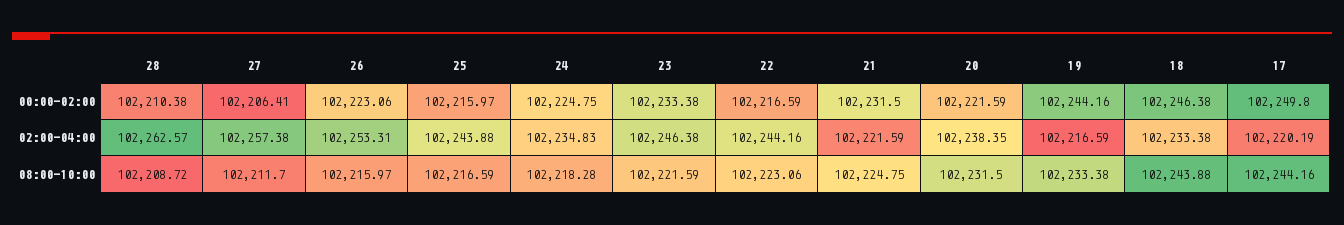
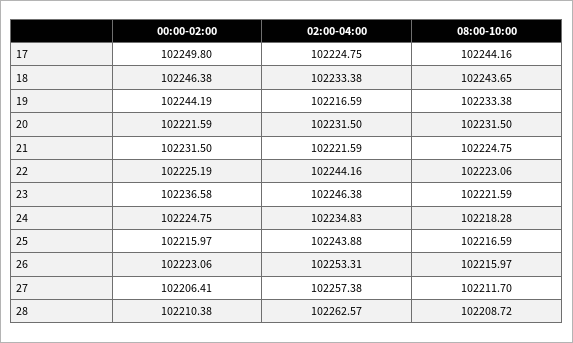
  {
    "28": {
      "00:00-02:00": 102210.38,
      "02:00-04:00": 102262.57,
      "08:00-10:00": 102208.72
    },
    "27": {
      "00:00-02:00": 102206.41,
      "02:00-04:00": 102257.38,
      "08:00-10:00": 102211.7
    },
    "26": {
      "00:00-02:00": 102223.06,
      "02:00-04:00": 102253.31,
      "08:00-10:00": 102215.97
    },
    "25": {
      "00:00-02:00": 102215.97,
      "02:00-04:00": 102243.88,
      "08:00-10:00": 102216.59
    },
    "24": {
      "00:00-02:00": 102224.75,
      "02:00-04:00": 102234.83,
      "08:00-10:00": 102218.28
    },
    "23": {
-     "00:00-02:00": 102233.38,
+     "00:00-02:00": 102236.58,
      "02:00-04:00": 102246.38,
      "08:00-10:00": 102221.59
    },
    "22": {
-     "00:00-02:00": 102216.59,
+     "00:00-02:00": 102225.19,
      "02:00-04:00": 102244.16,
      "08:00-10:00": 102223.06
    },
    "21": {
      "00:00-02:00": 102231.5,
      "02:00-04:00": 102221.59,
      "08:00-10:00": 102224.75
    },
    "20": {
      "00:00-02:00": 102221.59,
-     "02:00-04:00": 102238.35,
+     "02:00-04:00": 102231.5,
      "08:00-10:00": 102231.5
    },
    "19": {
-     "00:00-02:00": 102244.16,
+     "00:00-02:00": 102244.19,
      "02:00-04:00": 102216.59,
      "08:00-10:00": 102233.38
    },
    "18": {
      "00:00-02:00": 102246.38,
      "02:00-04:00": 102233.38,
-     "08:00-10:00": 102243.88
+     "08:00-10:00": 102243.65
    },
    "17": {
      "00:00-02:00": 102249.8,
-     "02:00-04:00": 102220.19,
+     "02:00-04:00": 102224.75,
      "08:00-10:00": 102244.16
    }
  }

